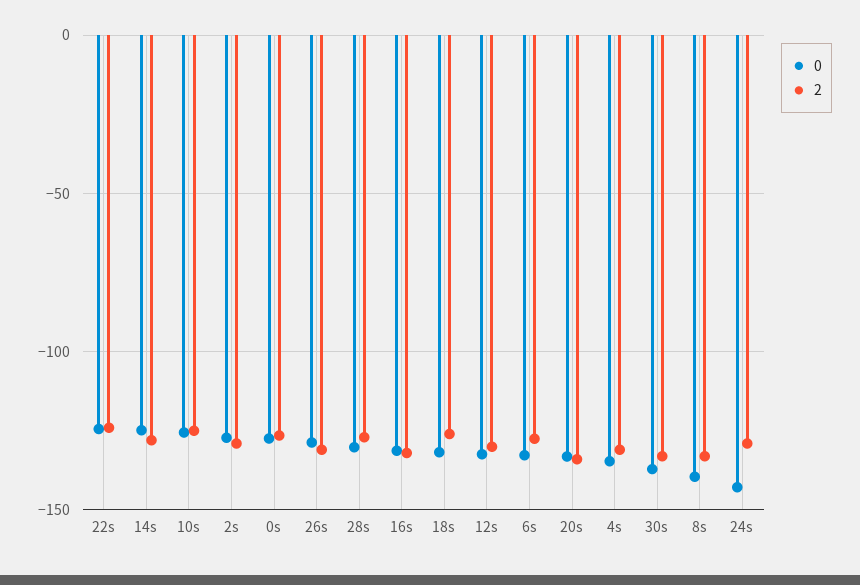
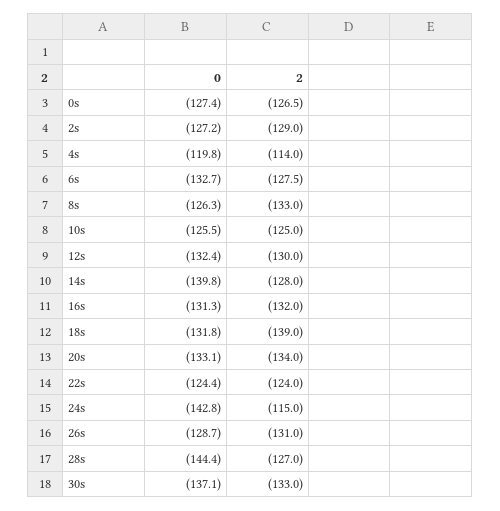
  {
    "0": {
      "22s": -124.4,
-     "14s": -125,
+     "14s": -139.8,
      "10s": -125.5,
      "2s": -127.2,
      "0s": -127.4,
      "26s": -128.7,
-     "28s": -130,
+     "28s": -144.4,
      "16s": -131.3,
      "18s": -131.8,
      "12s": -132.4,
      "6s": -132.7,
      "20s": -133.1,
-     "4s": -135,
+     "4s": -119.8,
      "30s": -137.1,
-     "8s": -140,
+     "8s": -126.3,
      "24s": -142.8
    },
    "2": {
      "22s": -124,
      "14s": -128,
      "10s": -125,
      "2s": -129,
      "0s": -126.5,
      "26s": -131,
      "28s": -127,
      "16s": -132,
-     "18s": -125,
+     "18s": -139,
      "12s": -130,
      "6s": -127.5,
      "20s": -134,
-     "4s": -130,
+     "4s": -114,
      "30s": -133,
      "8s": -133,
-     "24s": -130
+     "24s": -115
    }
  }

